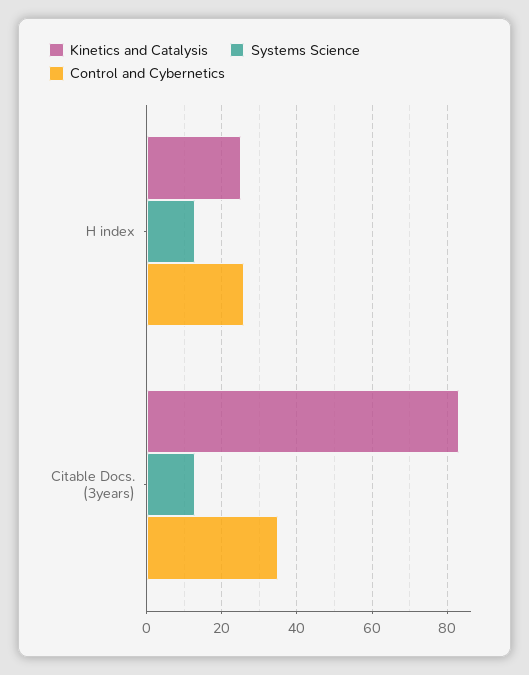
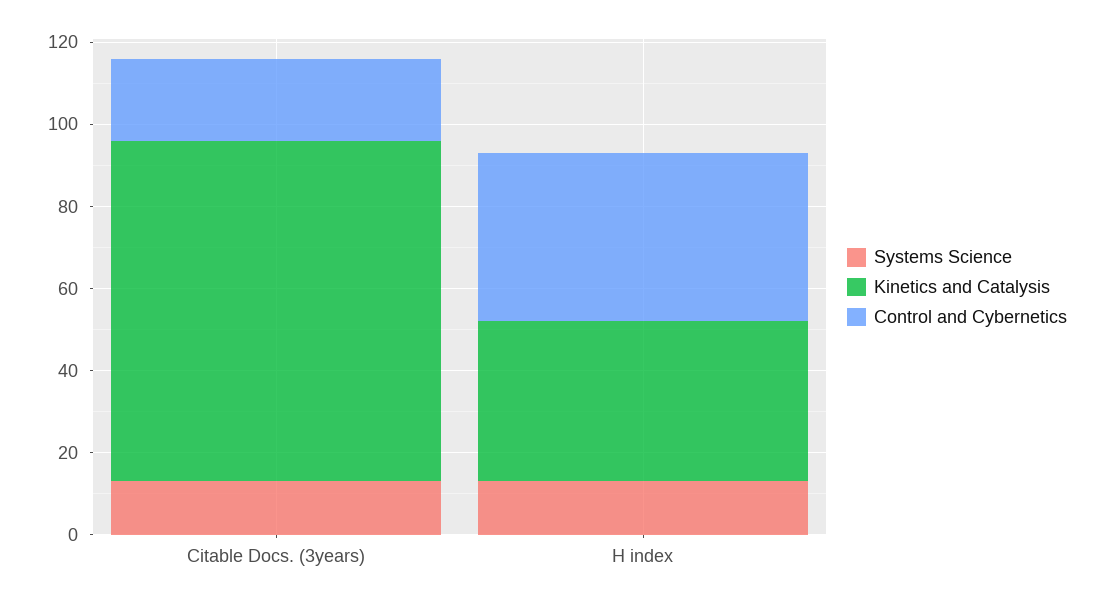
  {
    "Kinetics and Catalysis": {
-     "H index": 25,
+     "H index": 40,
      "Citable Docs. (3years)": 85
    },
    "Systems Science": {
      "H index": 15,
      "Citable Docs. (3years)": 15
    },
    "Control and Cybernetics": {
-     "H index": 25,
+     "H index": 40,
-     "Citable Docs. (3years)": 35
+     "Citable Docs. (3years)": 20
    }
  }

